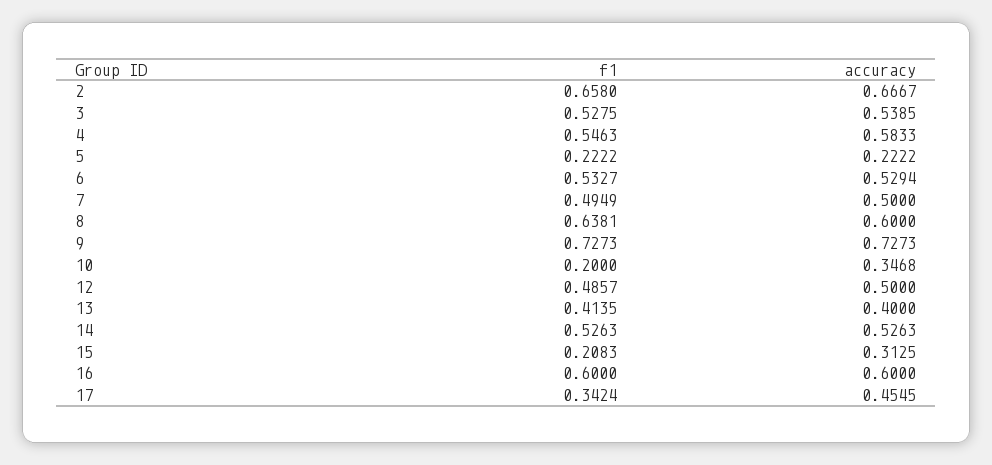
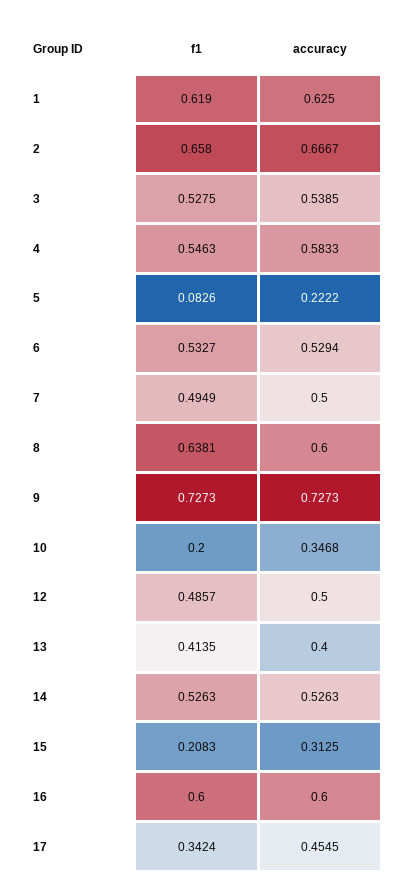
  {
    "f1": {
      "2": 0.658,
      "3": 0.5275,
      "4": 0.5463,
-     "5": 0.2222,
+     "5": 0.0826,
      "6": 0.5327,
      "7": 0.4949,
      "8": 0.6381,
      "9": 0.7273,
      "10": 0.2,
      "12": 0.4857,
      "13": 0.4135,
      "14": 0.5263,
      "15": 0.2083,
      "16": 0.6,
-     "17": 0.3424
+     "17": 0.3424,
+     "1": 0.619
    },
    "accuracy": {
      "2": 0.6667,
      "3": 0.5385,
      "4": 0.5833,
      "5": 0.2222,
      "6": 0.5294,
      "7": 0.5,
      "8": 0.6,
      "9": 0.7273,
      "10": 0.3468,
      "12": 0.5,
      "13": 0.4,
      "14": 0.5263,
      "15": 0.3125,
      "16": 0.6,
-     "17": 0.4545
+     "17": 0.4545,
+     "1": 0.625
    }
  }

